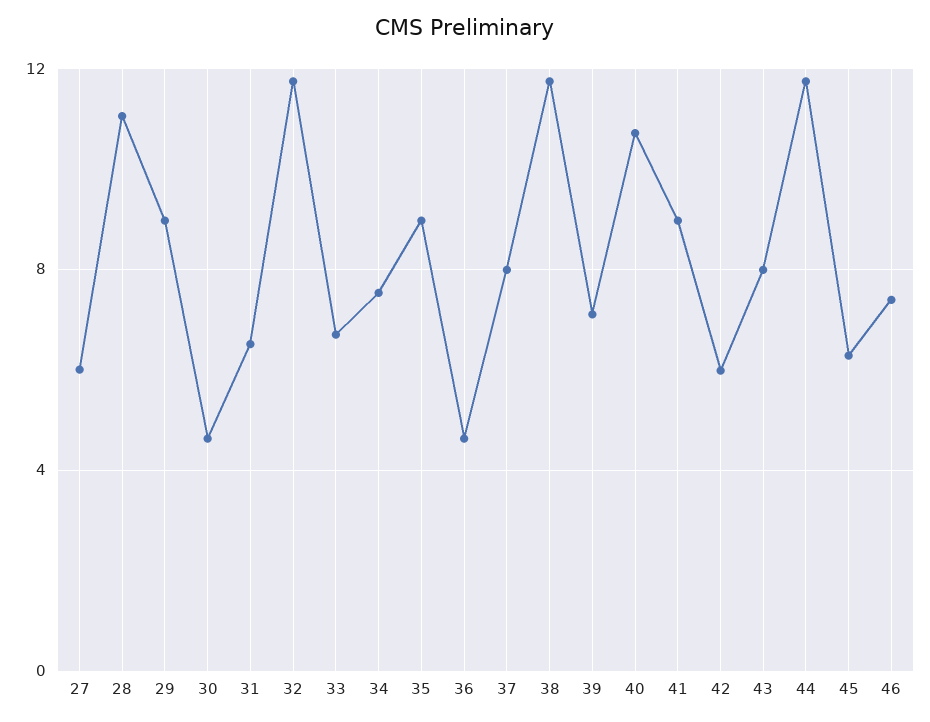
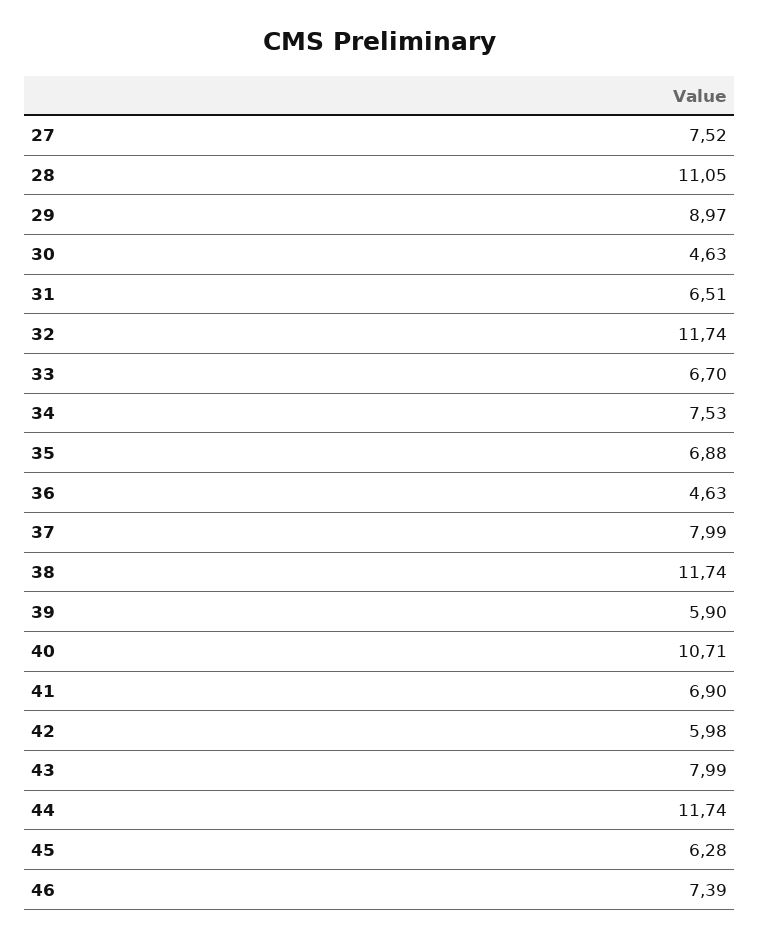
  {
-   "27": 6,
+   "27": 7.52,
    "28": 11.05,
    "29": 8.97,
    "30": 4.63,
    "31": 6.51,
    "32": 11.74,
    "33": 6.7,
    "34": 7.53,
-   "35": 9,
+   "35": 6.88,
    "36": 4.63,
    "37": 7.99,
    "38": 11.74,
-   "39": 7,
+   "39": 5.9,
    "40": 10.71,
-   "41": 9,
+   "41": 6.9,
    "42": 5.98,
    "43": 7.99,
    "44": 11.74,
    "45": 6.28,
    "46": 7.39
  }

